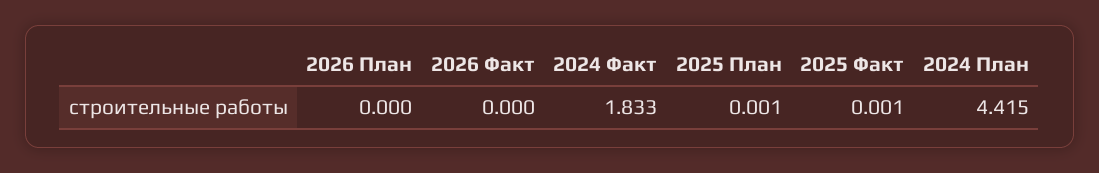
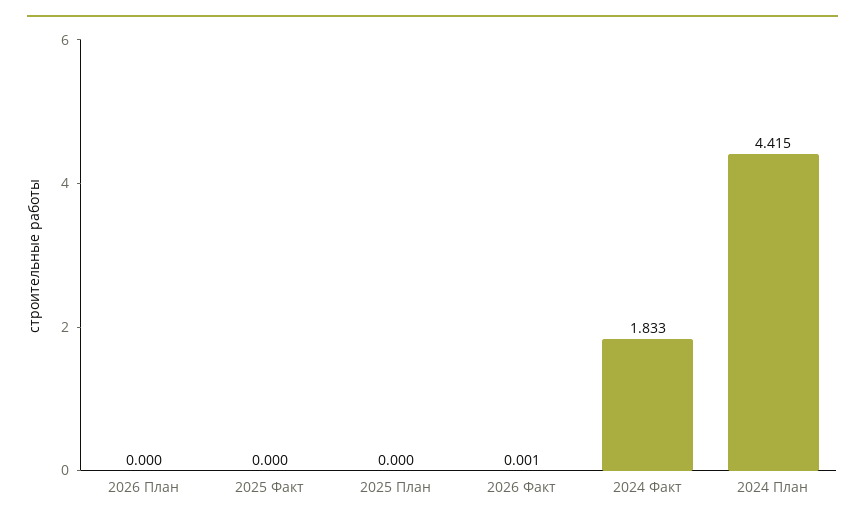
  {
    "2026 План": 0,
-   "2026 Факт": 0,
+   "2026 Факт": 0.001,
    "2024 Факт": 1.833,
-   "2025 План": 0.001,
+   "2025 План": 0,
-   "2025 Факт": 0.001,
+   "2025 Факт": 0,
    "2024 План": 4.415
  }

